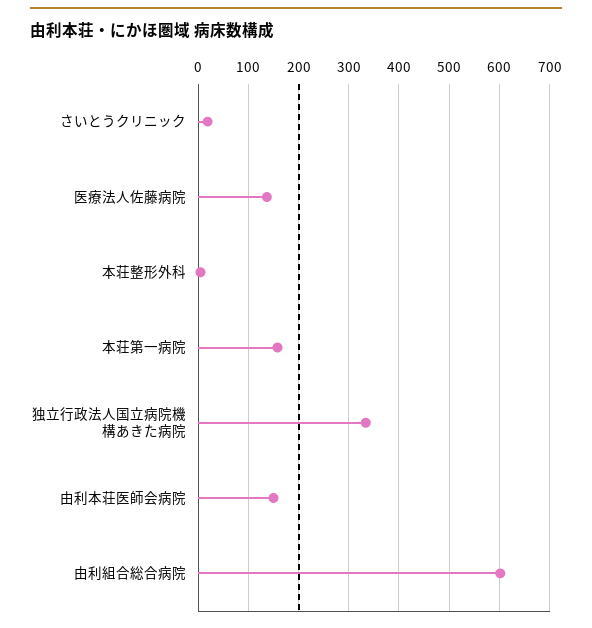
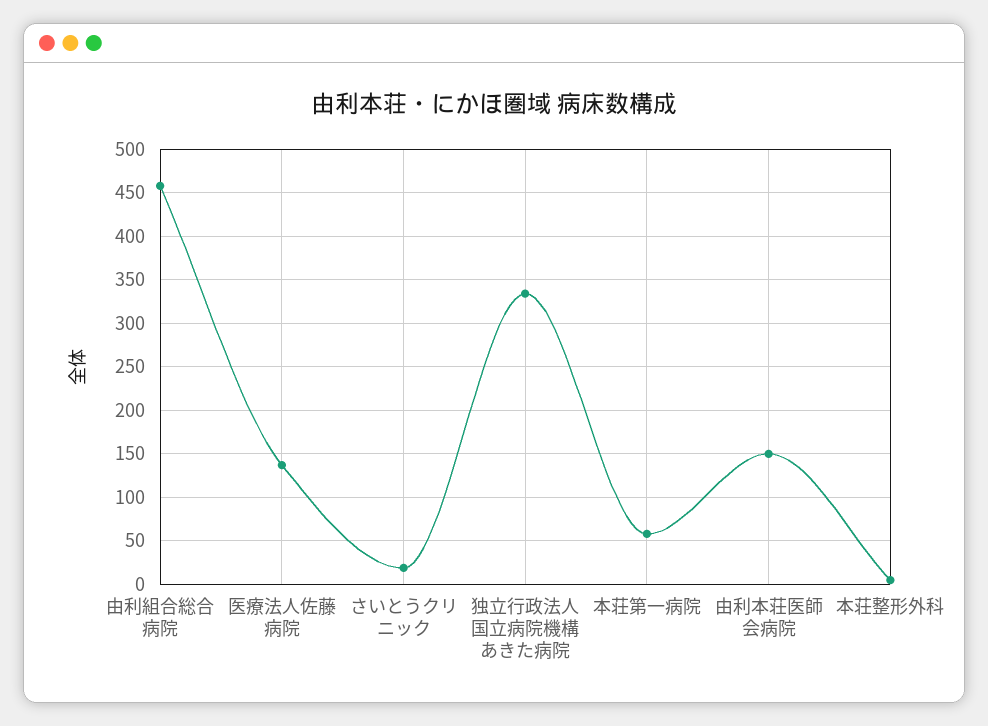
  {
    "さいとうクリニック": 20,
    "医療法人佐藤病院": 140,
    "本荘整形外科": 10,
-   "本荘第一病院": 160,
+   "本荘第一病院": 60,
    "独立行政法人国立病院機構あきた病院": 330,
    "由利本荘医師会病院": 150,
-   "由利組合総合病院": 600
+   "由利組合総合病院": 460
  }

